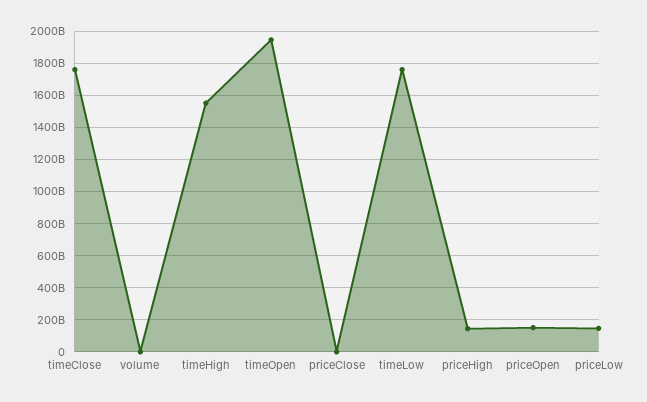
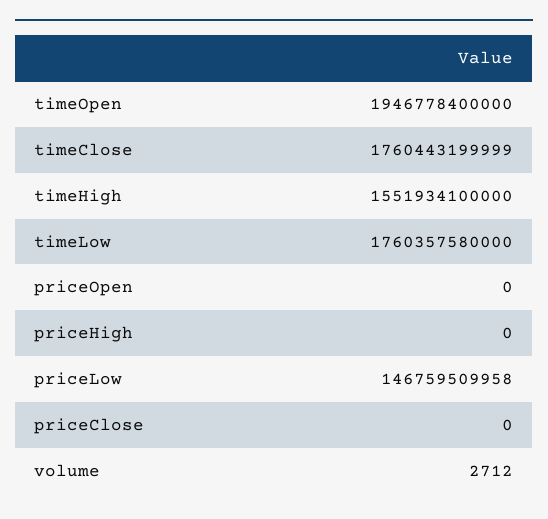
  {
    "timeClose": 1760443199999,
    "volume": 2712,
    "timeHigh": 1551934100000,
    "timeOpen": 1946778400000,
    "priceClose": 0,
    "timeLow": 1760357580000,
-   "priceHigh": 150000000000,
+   "priceHigh": 0,
-   "priceOpen": 150000000000,
+   "priceOpen": 0,
    "priceLow": 146759509958
  }

